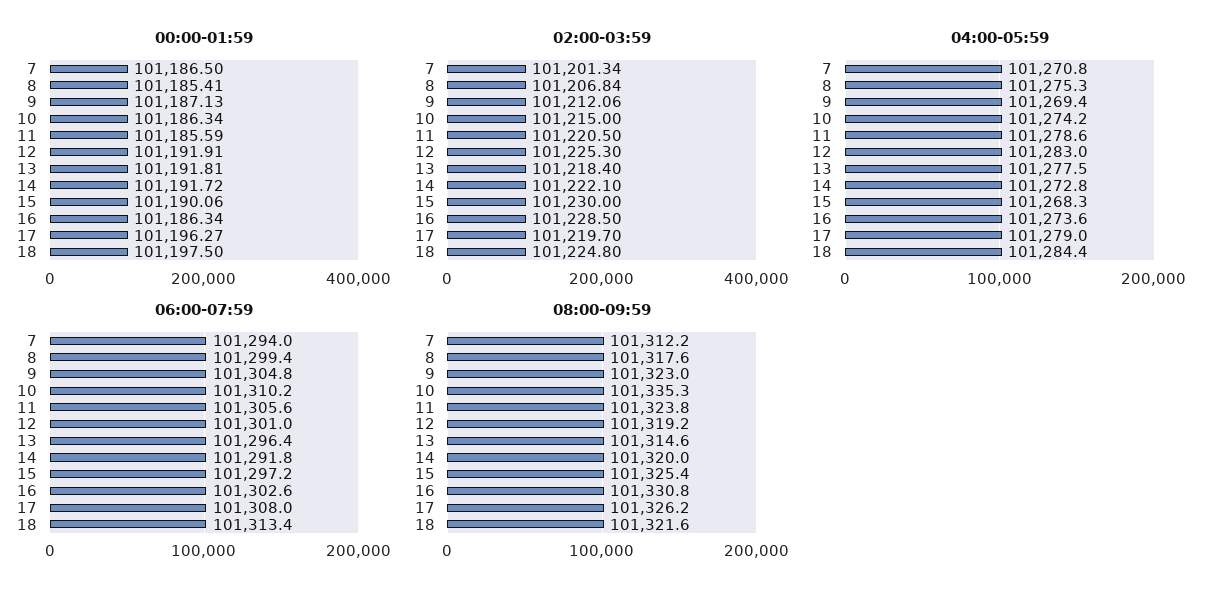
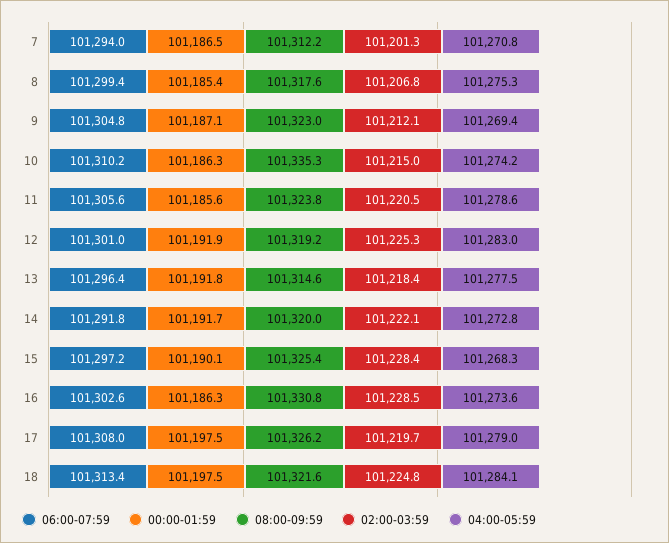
  {
    "00:00-01:59": {
      "7": 101186.5,
      "8": 101185.41,
      "9": 101187.13,
      "10": 101186.34,
      "11": 101185.59,
      "12": 101191.91,
      "13": 101191.81,
      "14": 101191.72,
      "15": 101190.06,
      "16": 101186.34,
-     "17": 101196.27,
+     "17": 101197.5,
      "18": 101197.5
    },
    "02:00-03:59": {
      "7": 101201.34,
      "8": 101206.84,
      "9": 101212.06,
      "10": 101215,
      "11": 101220.5,
      "12": 101225.3,
      "13": 101218.4,
      "14": 101222.1,
-     "15": 101230,
+     "15": 101228.4,
      "16": 101228.5,
      "17": 101219.7,
      "18": 101224.8
    },
    "04:00-05:59": {
      "7": 101270.8,
      "8": 101275.3,
      "9": 101269.4,
      "10": 101274.2,
      "11": 101278.6,
      "12": 101283,
      "13": 101277.5,
      "14": 101272.8,
      "15": 101268.3,
      "16": 101273.6,
      "17": 101279,
-     "18": 101284.4
+     "18": 101284.1
    },
    "06:00-07:59": {
      "7": 101294,
      "8": 101299.4,
      "9": 101304.8,
      "10": 101310.2,
      "11": 101305.6,
      "12": 101301,
      "13": 101296.4,
      "14": 101291.8,
      "15": 101297.2,
      "16": 101302.6,
      "17": 101308,
      "18": 101313.4
    },
    "08:00-09:59": {
      "7": 101312.2,
      "8": 101317.6,
      "9": 101323,
      "10": 101335.3,
      "11": 101323.8,
      "12": 101319.2,
      "13": 101314.6,
      "14": 101320,
      "15": 101325.4,
      "16": 101330.8,
      "17": 101326.2,
      "18": 101321.6
    }
  }

